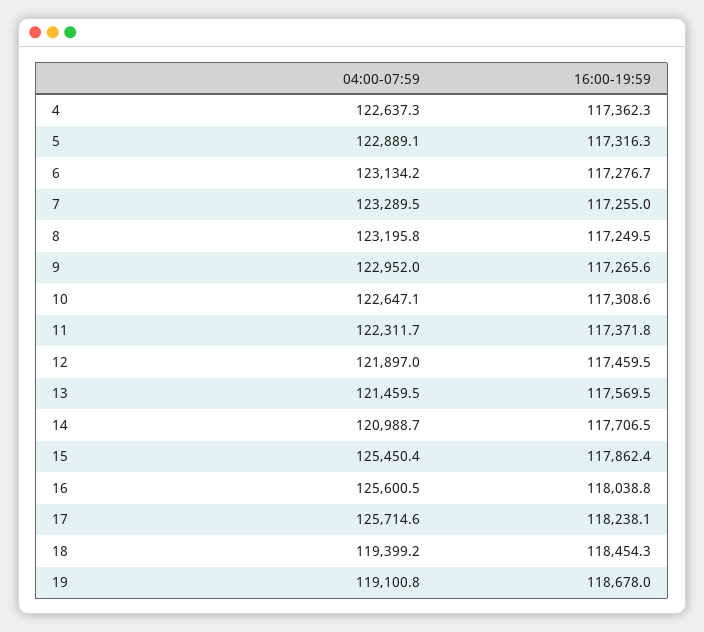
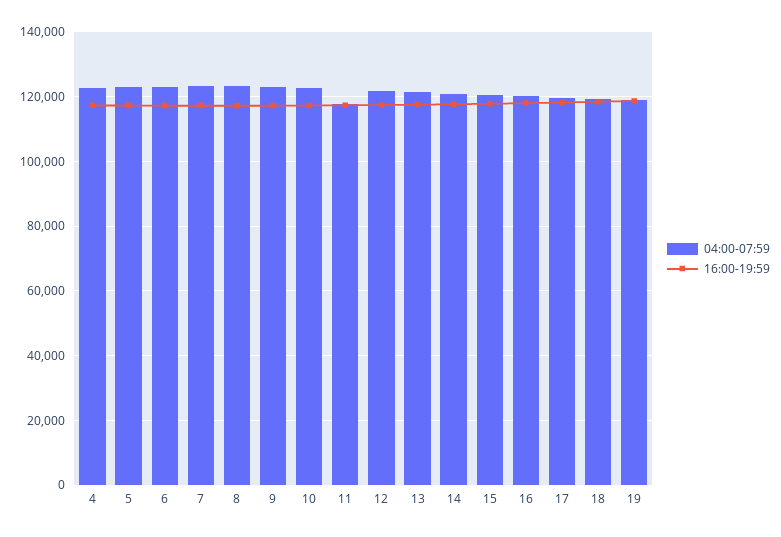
  {
    "04:00-07:59": {
      "4": 122637.3,
      "5": 122889.1,
      "6": 123134.2,
      "7": 123289.5,
      "8": 123195.8,
      "9": 122952,
      "10": 122647.1,
-     "11": 122311.7,
+     "11": 118000,
      "12": 121897,
      "13": 121459.5,
      "14": 120988.7,
-     "15": 125450.4,
+     "15": 120000,
-     "16": 125600.5,
+     "16": 120000,
-     "17": 125714.6,
+     "17": 120000,
      "18": 119399.2,
      "19": 119100.8
    },
    "16:00-19:59": {
      "4": 117362.3,
      "5": 117316.3,
      "6": 117276.7,
      "7": 117255,
      "8": 117249.5,
      "9": 117265.6,
      "10": 117308.6,
      "11": 117371.8,
      "12": 117459.5,
      "13": 117569.5,
      "14": 117706.5,
      "15": 117862.4,
      "16": 118038.8,
      "17": 118238.1,
      "18": 118454.3,
      "19": 118678
    }
  }

